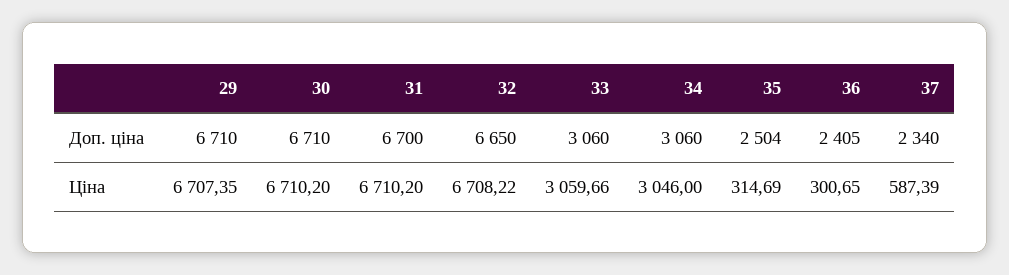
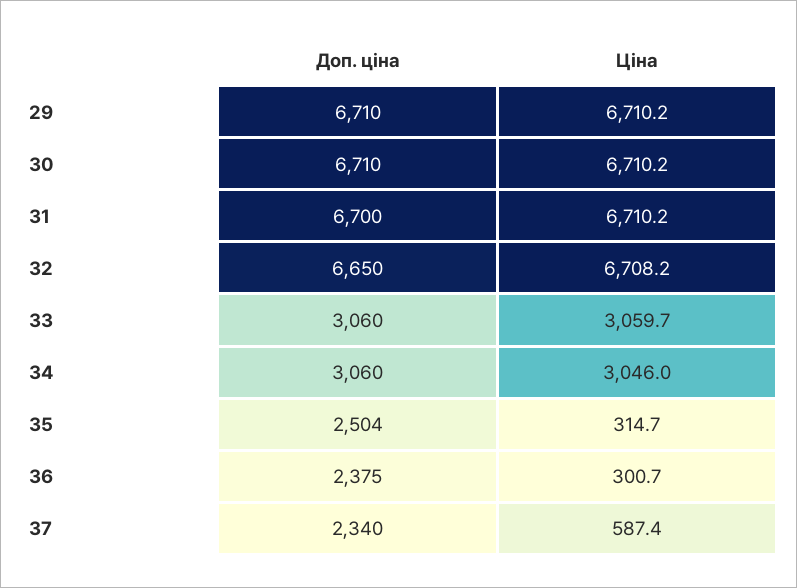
  {
    "29": {
      "Доп. ціна": 6710,
-     "Ціна": 6707.35
+     "Ціна": 6710.2
    },
    "30": {
      "Доп. ціна": 6710,
      "Ціна": 6710.2
    },
    "31": {
      "Доп. ціна": 6700,
      "Ціна": 6710.2
    },
    "32": {
      "Доп. ціна": 6650,
      "Ціна": 6708.22
    },
    "33": {
      "Доп. ціна": 3060,
      "Ціна": 3059.66
    },
    "34": {
      "Доп. ціна": 3060,
      "Ціна": 3046
    },
    "35": {
      "Доп. ціна": 2504,
      "Ціна": 314.69
    },
    "36": {
-     "Доп. ціна": 2405,
+     "Доп. ціна": 2375,
      "Ціна": 300.65
    },
    "37": {
      "Доп. ціна": 2340,
      "Ціна": 587.39
    }
  }

